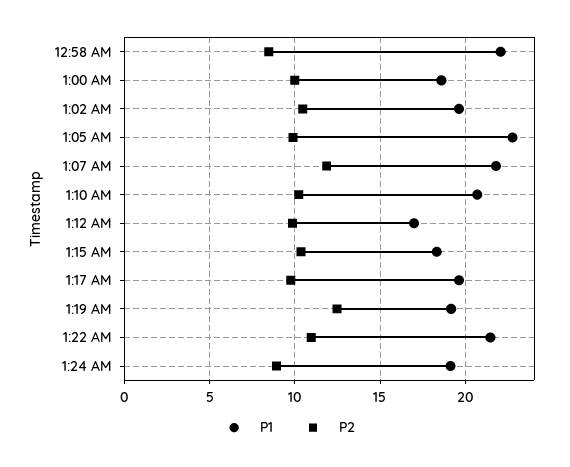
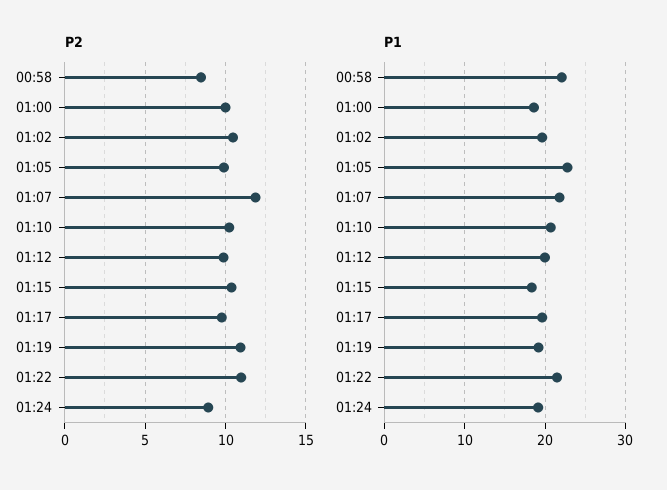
  {
    "P1": {
      "12:58 AM": 22,
      "1:00 AM": 18.5,
      "1:02 AM": 19.5,
      "1:05 AM": 23,
      "1:07 AM": 22,
      "1:10 AM": 20.5,
-     "1:12 AM": 17,
+     "1:12 AM": 20,
      "1:15 AM": 18.5,
      "1:17 AM": 19.5,
      "1:19 AM": 19,
      "1:22 AM": 21.5,
      "1:24 AM": 19
    },
    "P2": {
      "12:58 AM": 8.5,
      "1:00 AM": 10,
      "1:02 AM": 10.5,
      "1:05 AM": 10,
      "1:07 AM": 12,
      "1:10 AM": 10,
      "1:12 AM": 10,
      "1:15 AM": 10.5,
      "1:17 AM": 10,
-     "1:19 AM": 12.5,
+     "1:19 AM": 11,
      "1:22 AM": 11,
      "1:24 AM": 9
    }
  }

